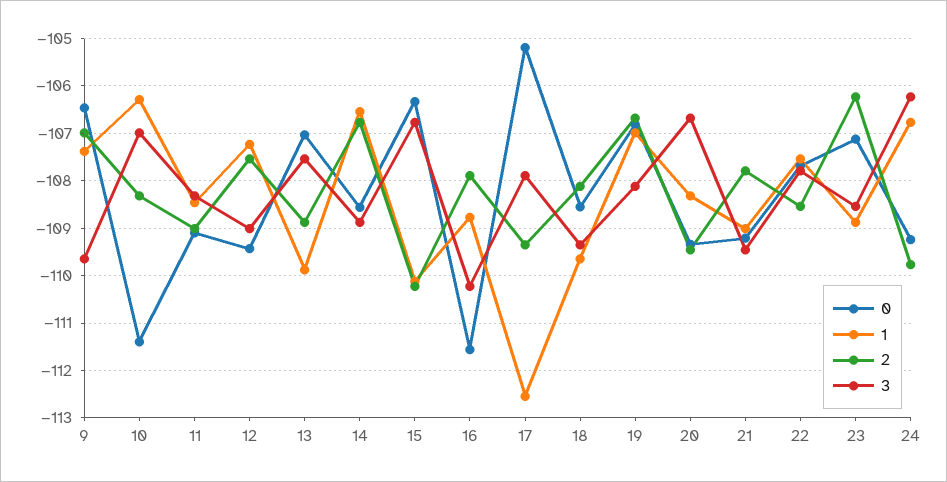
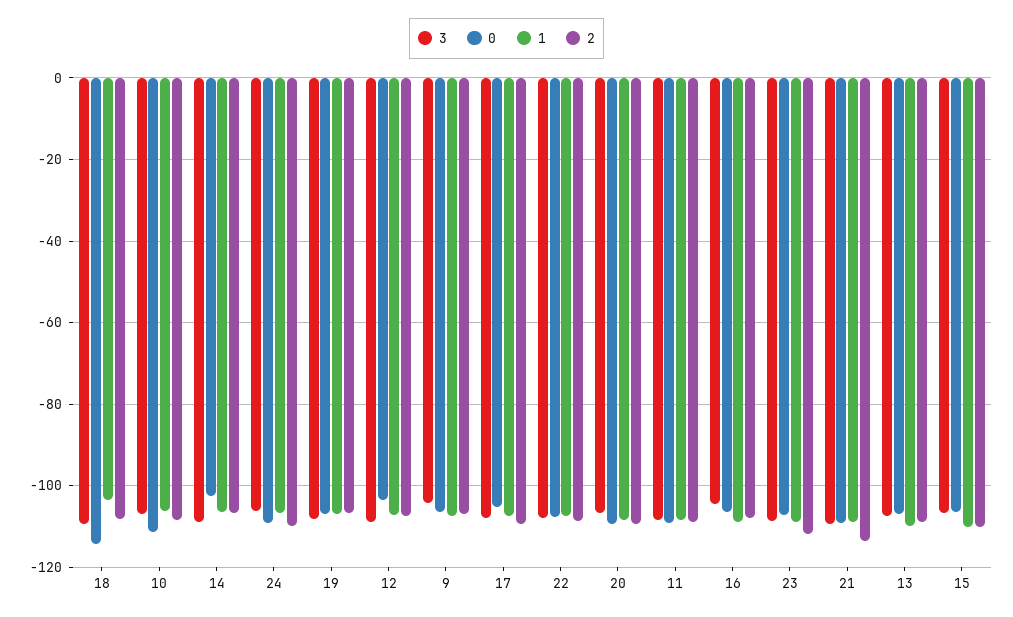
  {
    "0": {
      "9": -106.4,
      "10": -111.4,
      "11": -109.2,
-     "12": -109.4,
+     "12": -104,
      "13": -107,
-     "14": -108.6,
+     "14": -102,
      "15": -106.4,
-     "16": -111.6,
+     "16": -106,
      "17": -105.2,
-     "18": -108.6,
+     "18": -114,
      "19": -106.8,
      "20": -109.4,
      "21": -109.2,
      "22": -107.6,
      "23": -107.2,
      "24": -109.2
    },
    "1": {
      "9": -107.4,
      "10": -106.2,
      "11": -108.4,
      "12": -107.2,
      "13": -109.8,
      "14": -106.6,
      "15": -110.2,
      "16": -108.8,
-     "17": -112.6,
+     "17": -108,
-     "18": -109.6,
+     "18": -104,
      "19": -107,
      "20": -108.4,
      "21": -109,
      "22": -107.6,
      "23": -108.8,
      "24": -106.8
    },
    "2": {
      "9": -107,
      "10": -108.4,
      "11": -109,
      "12": -107.6,
      "13": -108.8,
      "14": -106.8,
      "15": -110.2,
      "16": -107.8,
      "17": -109.4,
      "18": -108.2,
      "19": -106.6,
      "20": -109.4,
-     "21": -107.8,
+     "21": -114,
      "22": -108.6,
-     "23": -106.2,
+     "23": -112,
      "24": -109.8
    },
    "3": {
-     "9": -109.6,
+     "9": -104,
      "10": -107,
      "11": -108.4,
      "12": -109,
      "13": -107.6,
      "14": -108.8,
      "15": -106.8,
-     "16": -110.2,
+     "16": -104,
      "17": -107.8,
      "18": -109.4,
      "19": -108.2,
      "20": -106.6,
      "21": -109.4,
      "22": -107.8,
      "23": -108.6,
      "24": -106.2
    }
  }

